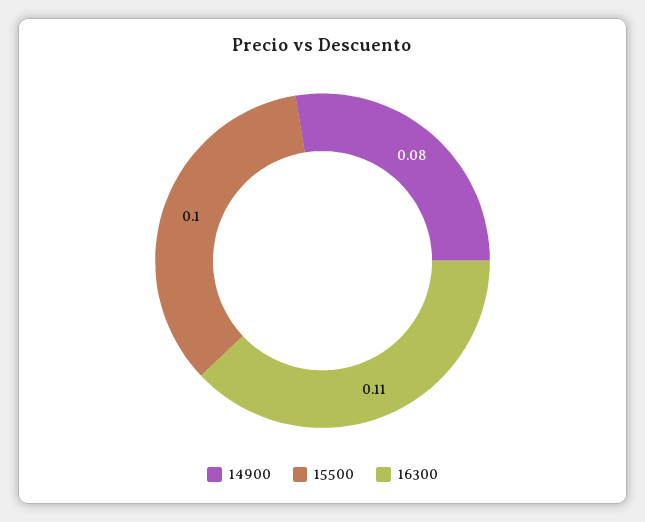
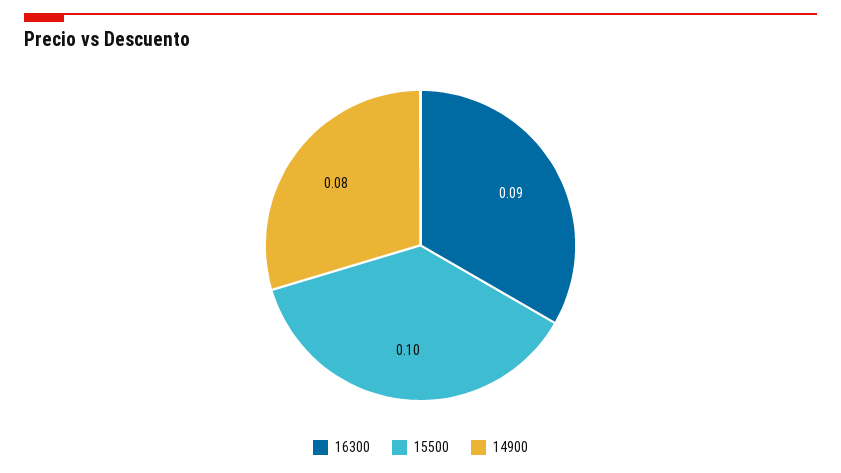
  {
    "14900": 0.08,
    "15500": 0.1,
-   "16300": 0.11
+   "16300": 0.09
  }

